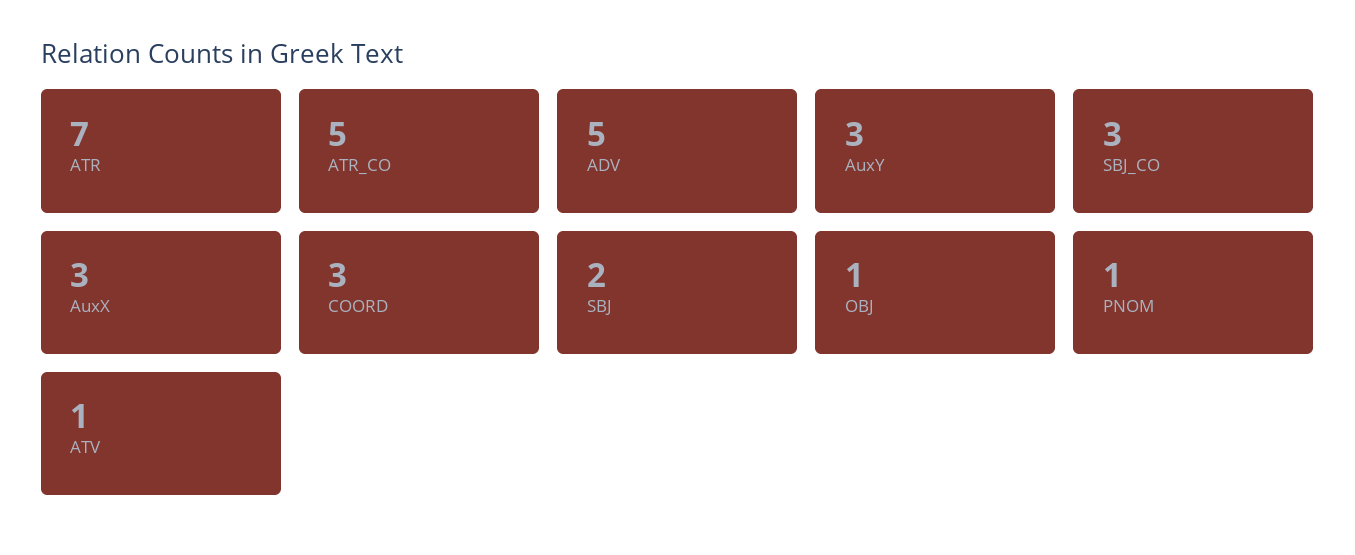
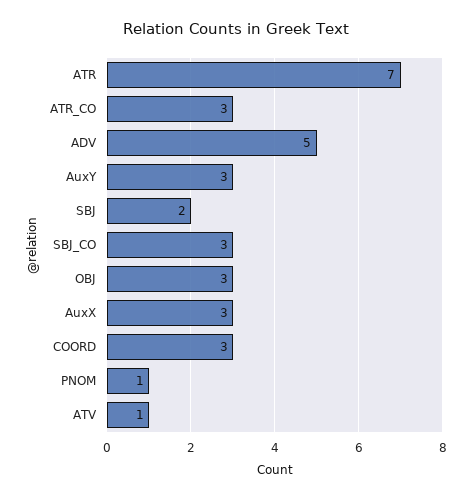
  {
    "ATR": 7,
-   "ATR_CO": 5,
+   "ATR_CO": 3,
    "ADV": 5,
    "AuxY": 3,
    "SBJ_CO": 3,
    "AuxX": 3,
    "COORD": 3,
    "SBJ": 2,
-   "OBJ": 1,
+   "OBJ": 3,
    "PNOM": 1,
    "ATV": 1
  }

